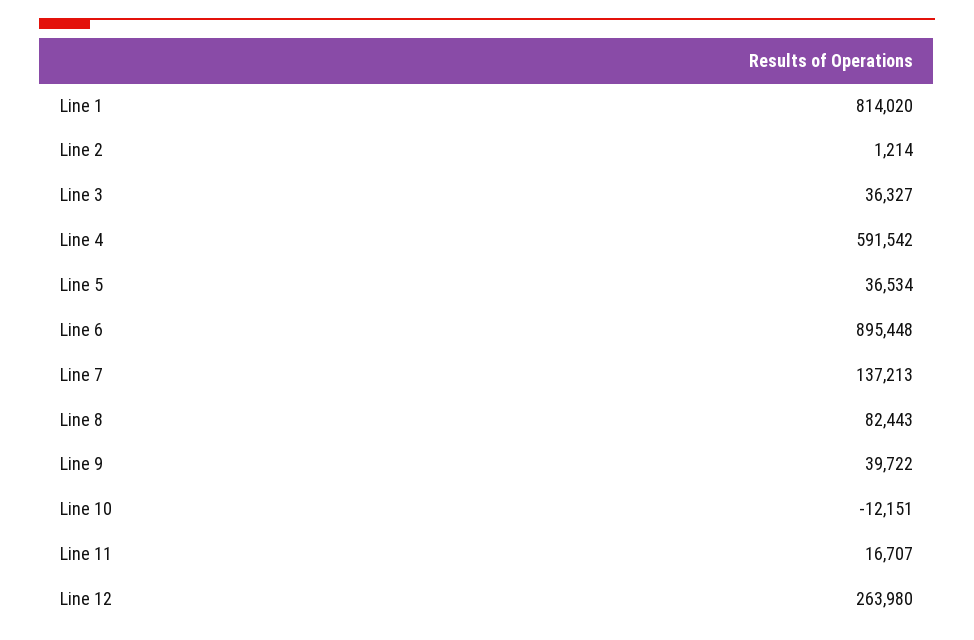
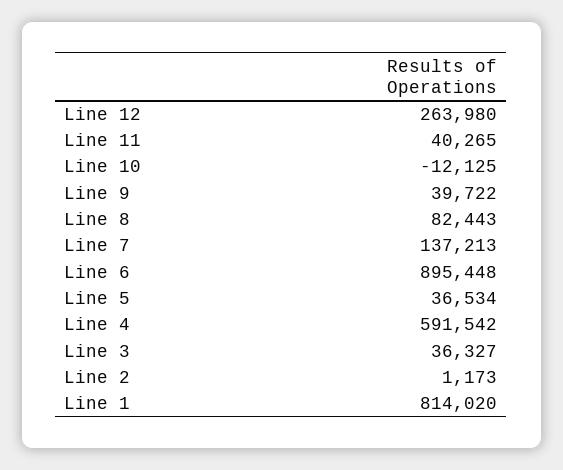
  {
    "Line 1": 814020,
-   "Line 2": 1214,
+   "Line 2": 1173,
    "Line 3": 36327,
    "Line 4": 591542,
    "Line 5": 36534,
    "Line 6": 895448,
    "Line 7": 137213,
    "Line 8": 82443,
    "Line 9": 39722,
-   "Line 10": -12151,
+   "Line 10": -12125,
-   "Line 11": 16707,
+   "Line 11": 40265,
    "Line 12": 263980
  }

